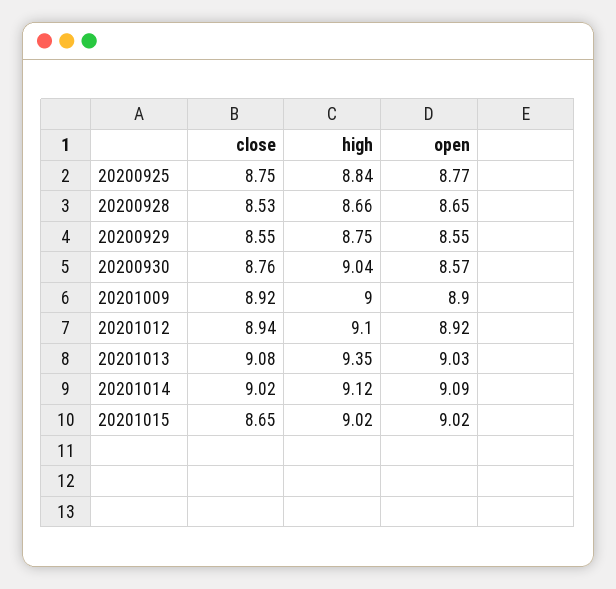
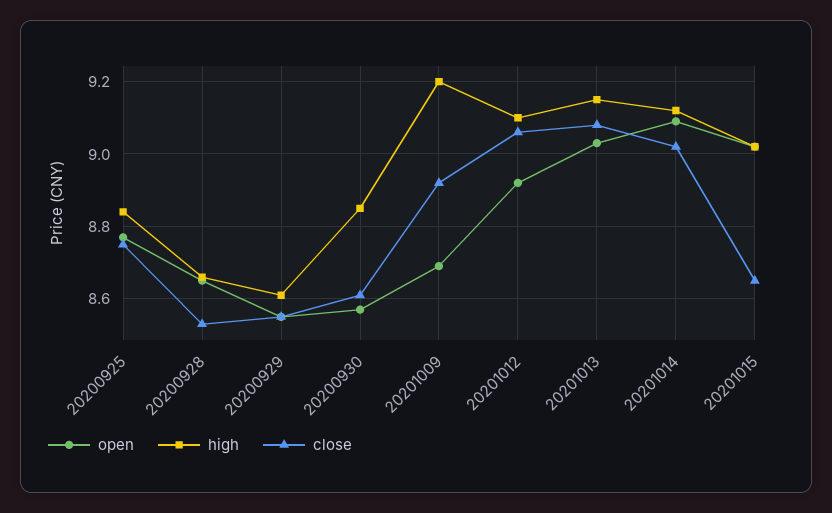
  {
    "close": {
      "20200925": 8.75,
      "20200928": 8.53,
      "20200929": 8.55,
-     "20200930": 8.76,
+     "20200930": 8.6,
      "20201009": 8.92,
-     "20201012": 8.94,
+     "20201012": 9.05,
      "20201013": 9.08,
      "20201014": 9.02,
      "20201015": 8.65
    },
    "high": {
      "20200925": 8.84,
      "20200928": 8.66,
-     "20200929": 8.75,
+     "20200929": 8.6,
-     "20200930": 9.04,
+     "20200930": 8.85,
-     "20201009": 9,
+     "20201009": 9.2,
      "20201012": 9.1,
-     "20201013": 9.35,
+     "20201013": 9.15,
      "20201014": 9.12,
      "20201015": 9.02
    },
    "open": {
      "20200925": 8.77,
      "20200928": 8.65,
      "20200929": 8.55,
      "20200930": 8.57,
-     "20201009": 8.9,
+     "20201009": 8.7,
      "20201012": 8.92,
      "20201013": 9.03,
      "20201014": 9.09,
      "20201015": 9.02
    }
  }

